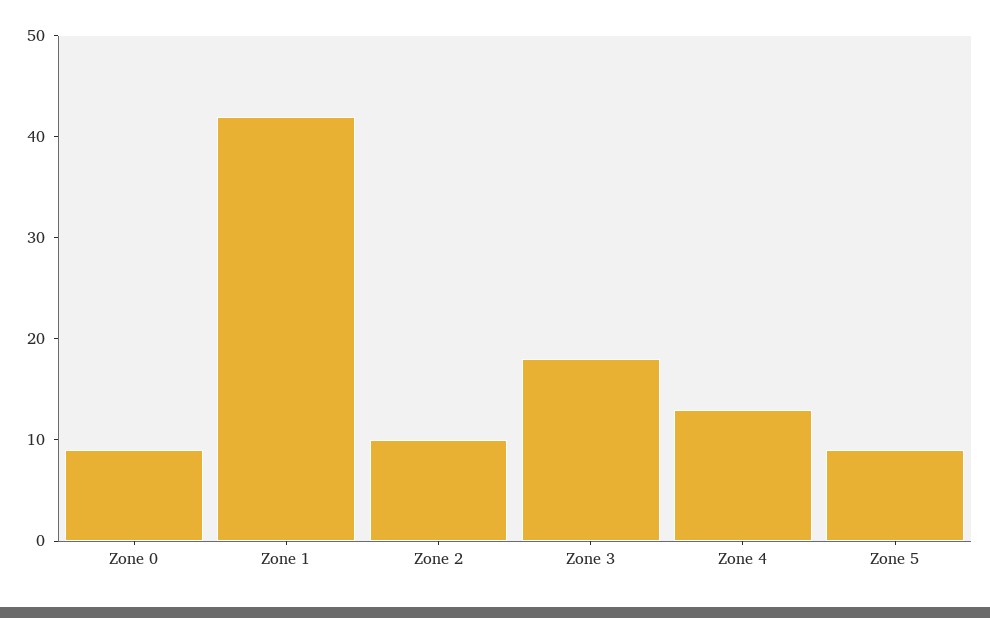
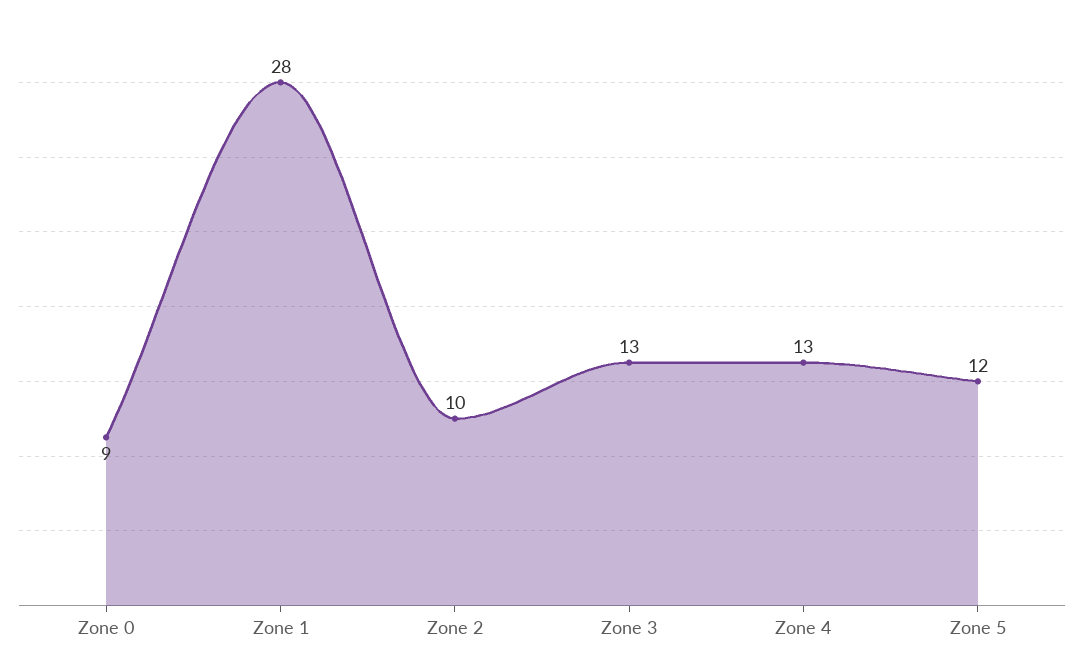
  {
    "Zone 0": 9,
-   "Zone 1": 42,
+   "Zone 1": 28,
    "Zone 2": 10,
-   "Zone 3": 18,
+   "Zone 3": 13,
    "Zone 4": 13,
-   "Zone 5": 9
+   "Zone 5": 12
  }

